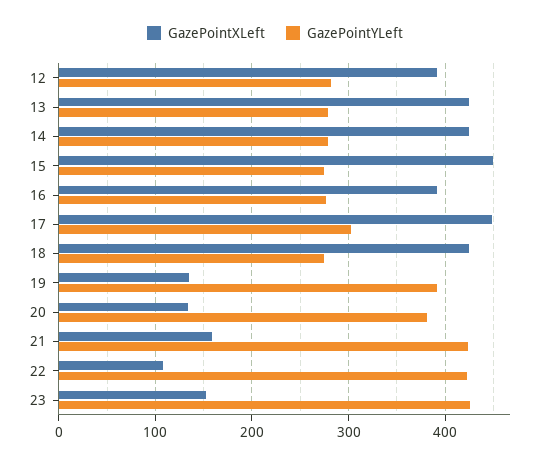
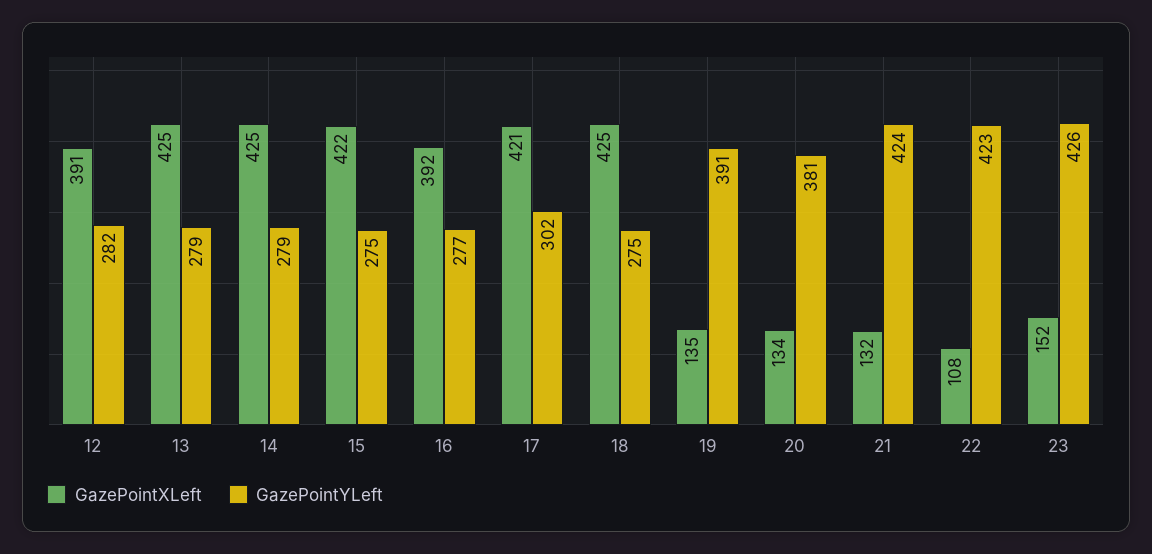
  {
    "GazePointXLeft": {
      "12": 391,
      "13": 425,
      "14": 425,
-     "15": 450,
+     "15": 422,
      "16": 392,
-     "17": 450,
+     "17": 421,
      "18": 425,
      "19": 135,
      "20": 134,
-     "21": 160,
+     "21": 132,
      "22": 108,
      "23": 152
    },
    "GazePointYLeft": {
      "12": 282,
      "13": 279,
      "14": 279,
      "15": 275,
      "16": 277,
      "17": 302,
      "18": 275,
      "19": 391,
      "20": 381,
      "21": 424,
      "22": 423,
      "23": 426
    }
  }

